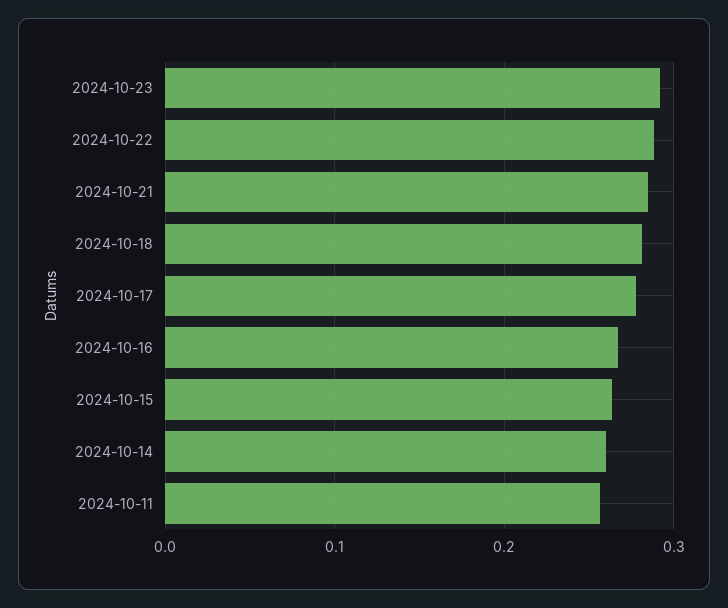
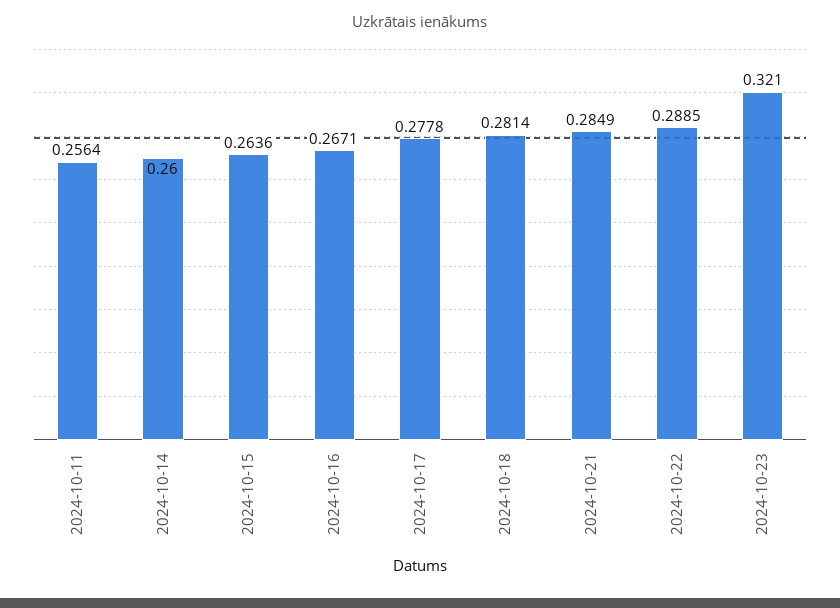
  {
-   "2024-10-23": 0.29,
+   "2024-10-23": 0.321,
    "2024-10-22": 0.2885,
    "2024-10-21": 0.2849,
    "2024-10-18": 0.2814,
    "2024-10-17": 0.2778,
    "2024-10-16": 0.2671,
    "2024-10-15": 0.2636,
    "2024-10-14": 0.26,
    "2024-10-11": 0.2564
  }

